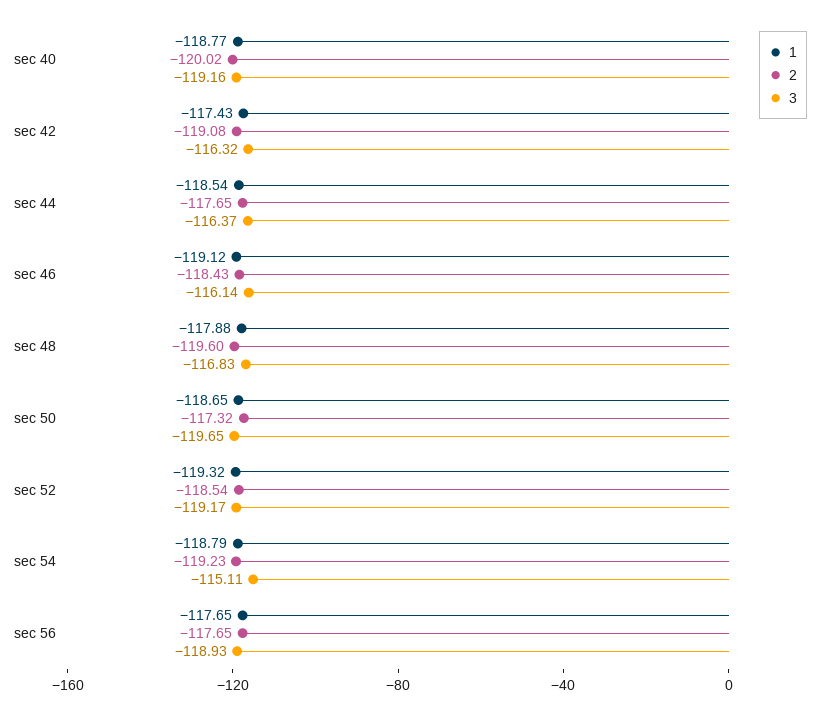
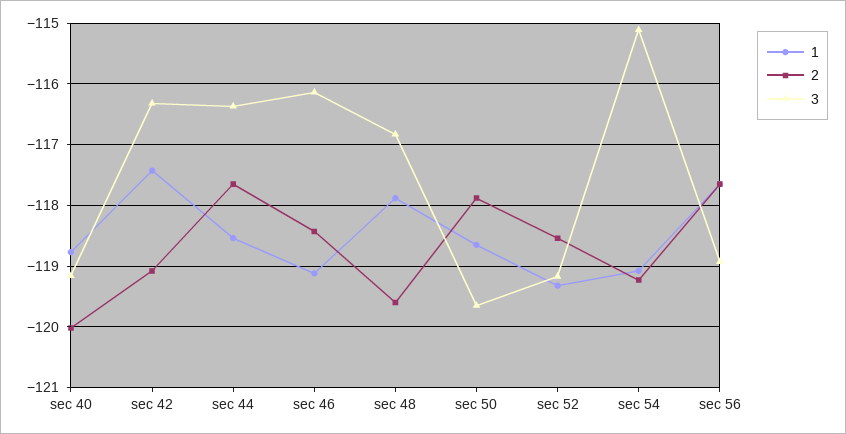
  {
    "1": {
      "sec 40": -118.77,
      "sec 42": -117.43,
      "sec 44": -118.54,
      "sec 46": -119.12,
      "sec 48": -117.88,
      "sec 50": -118.65,
      "sec 52": -119.32,
-     "sec 54": -118.79,
+     "sec 54": -119.1,
      "sec 56": -117.65
    },
    "2": {
      "sec 40": -120.02,
      "sec 42": -119.08,
      "sec 44": -117.65,
      "sec 46": -118.43,
      "sec 48": -119.6,
-     "sec 50": -117.32,
+     "sec 50": -117.9,
      "sec 52": -118.54,
      "sec 54": -119.23,
      "sec 56": -117.65
    },
    "3": {
      "sec 40": -119.16,
      "sec 42": -116.32,
      "sec 44": -116.37,
      "sec 46": -116.14,
      "sec 48": -116.83,
      "sec 50": -119.65,
      "sec 52": -119.17,
      "sec 54": -115.11,
      "sec 56": -118.93
    }
  }

